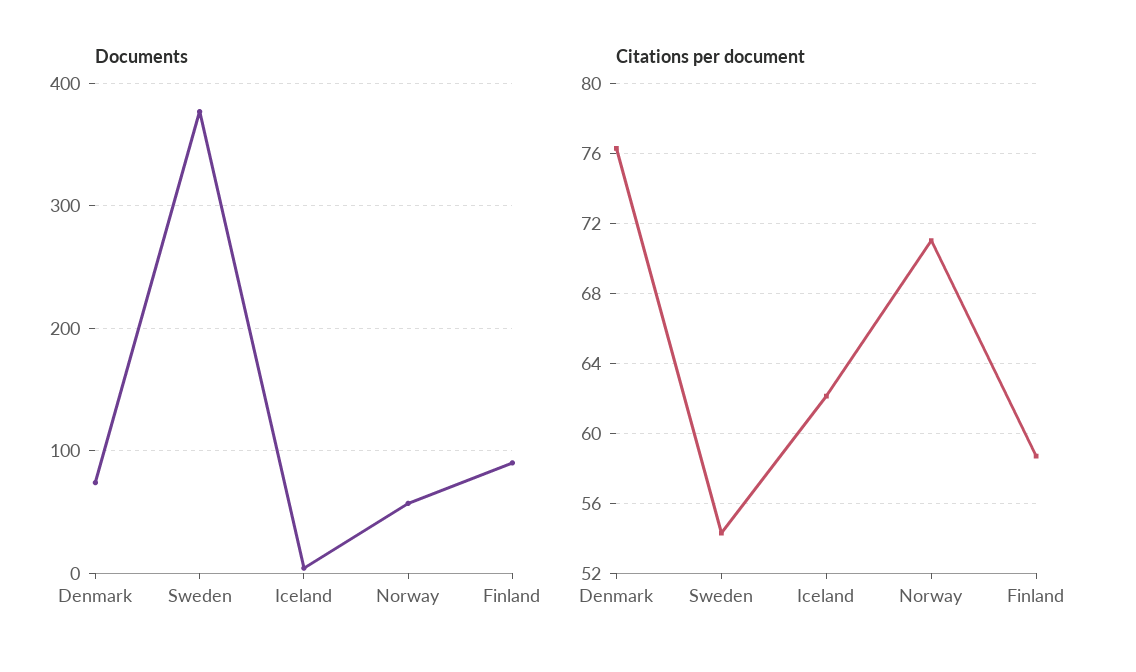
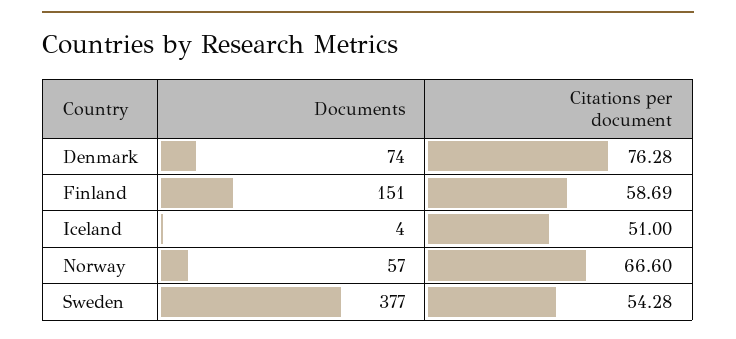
  {
    "Documents": {
      "Denmark": 74,
      "Sweden": 377,
      "Iceland": 4,
      "Norway": 57,
-     "Finland": 90
+     "Finland": 151
    },
    "Citations per document": {
      "Denmark": 76.28,
      "Sweden": 54.28,
-     "Iceland": 62,
+     "Iceland": 51,
-     "Norway": 71,
+     "Norway": 66.6,
      "Finland": 58.69
    }
  }

